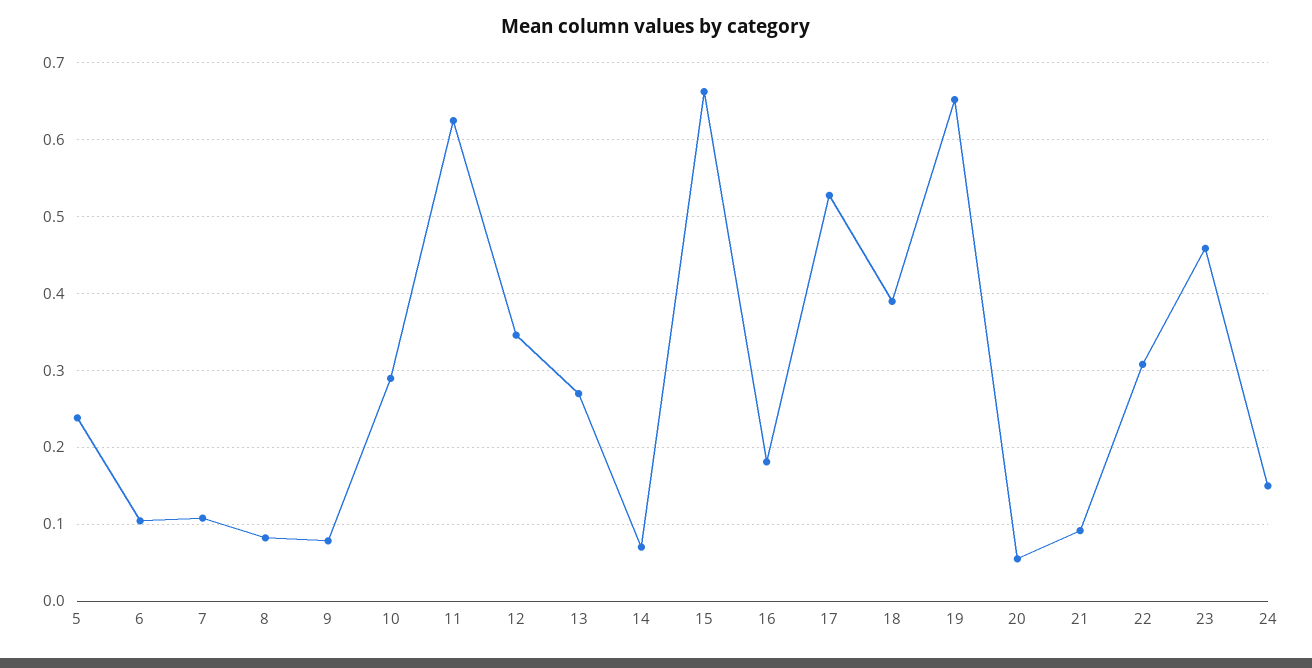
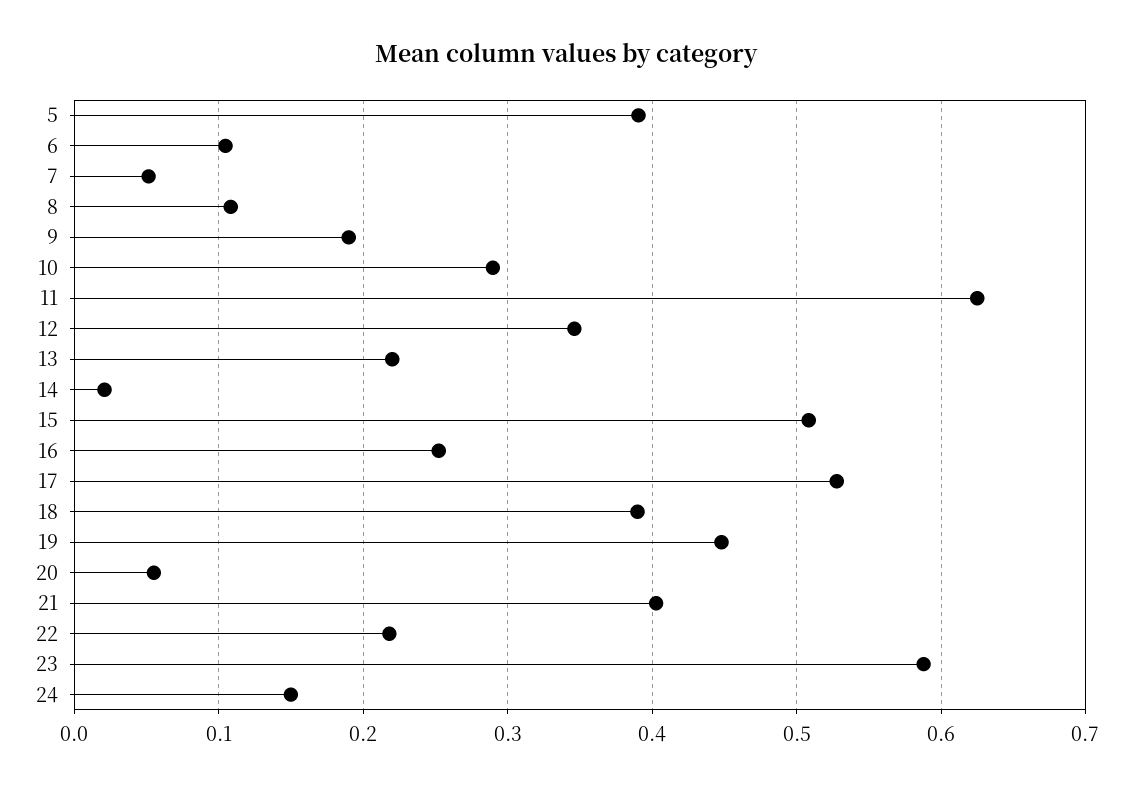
  {
-   "5": 0.24,
+   "5": 0.39,
    "6": 0.1,
-   "7": 0.11,
+   "7": 0.05,
-   "8": 0.08,
+   "8": 0.11,
-   "9": 0.08,
+   "9": 0.19,
    "10": 0.29,
    "11": 0.63,
    "12": 0.35,
-   "13": 0.27,
+   "13": 0.22,
-   "14": 0.07,
+   "14": 0.02,
-   "15": 0.66,
+   "15": 0.51,
-   "16": 0.18,
+   "16": 0.25,
    "17": 0.53,
    "18": 0.39,
-   "19": 0.65,
+   "19": 0.45,
    "20": 0.06,
-   "21": 0.09,
+   "21": 0.4,
-   "22": 0.31,
+   "22": 0.22,
-   "23": 0.46,
+   "23": 0.59,
    "24": 0.15
  }

